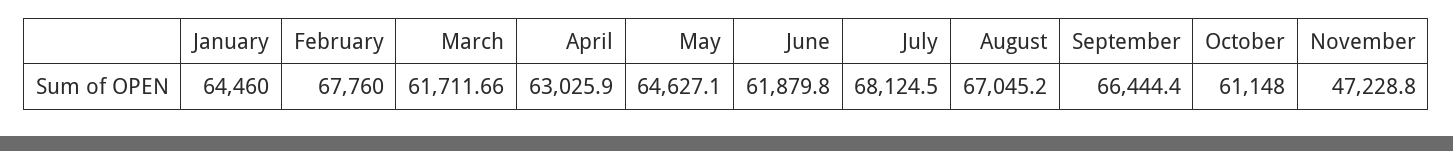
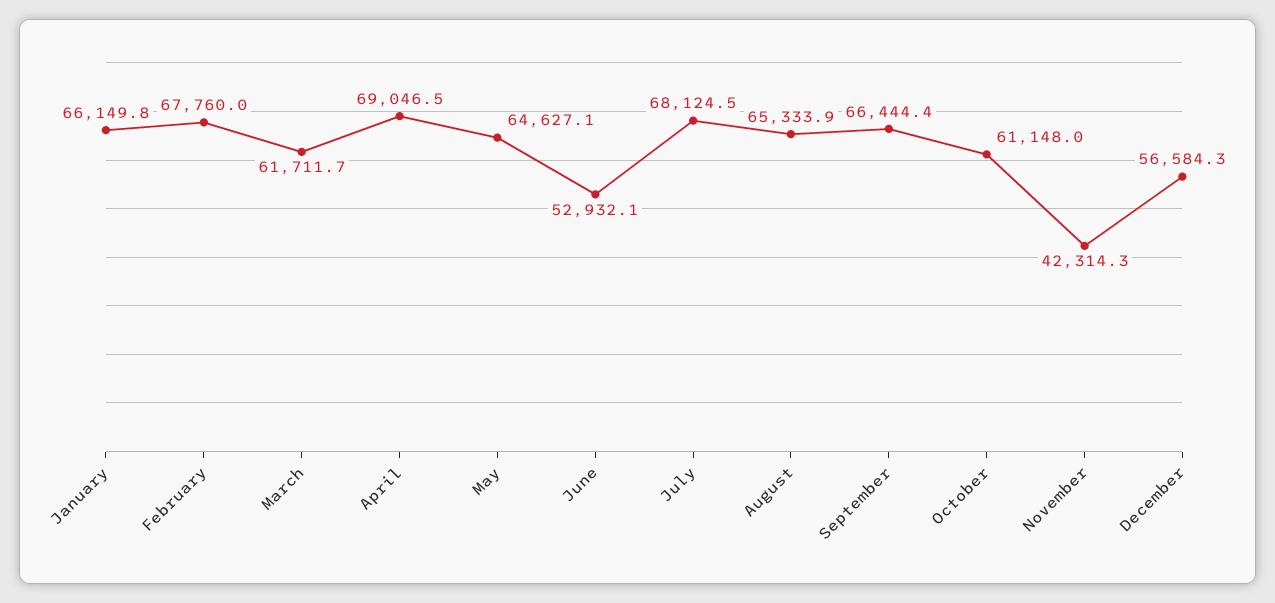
  {
-   "January": 64460,
+   "January": 66149.8,
    "February": 67760,
    "March": 61711.66,
-   "April": 63025.9,
+   "April": 69046.5,
    "May": 64627.1,
-   "June": 61879.8,
+   "June": 52932.1,
    "July": 68124.5,
-   "August": 67045.2,
+   "August": 65333.9,
    "September": 66444.4,
    "October": 61148,
-   "November": 47228.8
+   "November": 42314.3,
+   "December": 56584.3
  }

